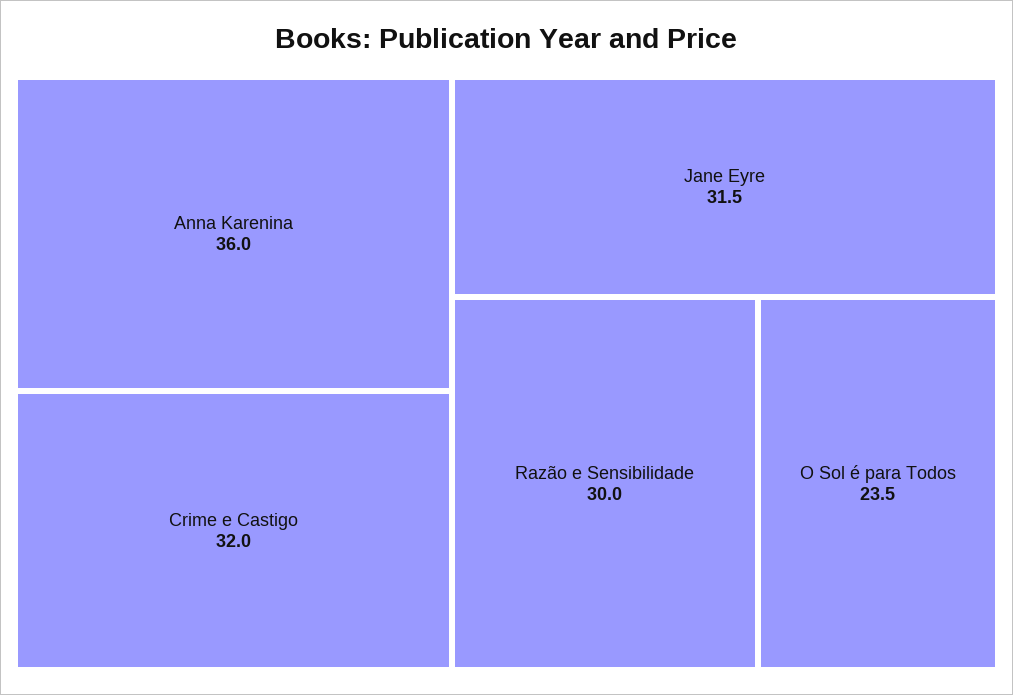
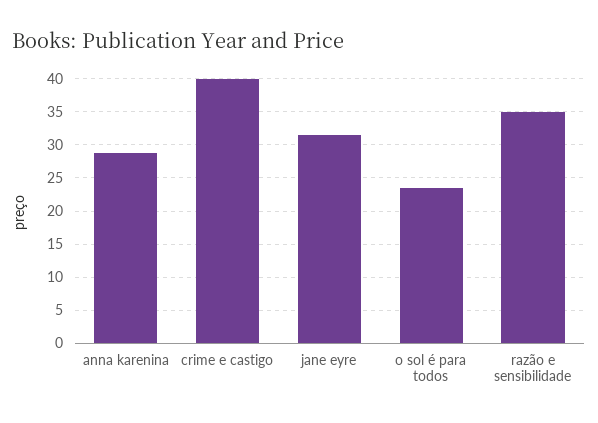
  {
-   "Anna Karenina": 36,
+   "Anna Karenina": 29,
-   "Crime e Castigo": 32,
+   "Crime e Castigo": 40,
    "Jane Eyre": 31.5,
-   "Razão e Sensibilidade": 30,
+   "Razão e Sensibilidade": 35,
    "O Sol é para Todos": 23.5
  }

